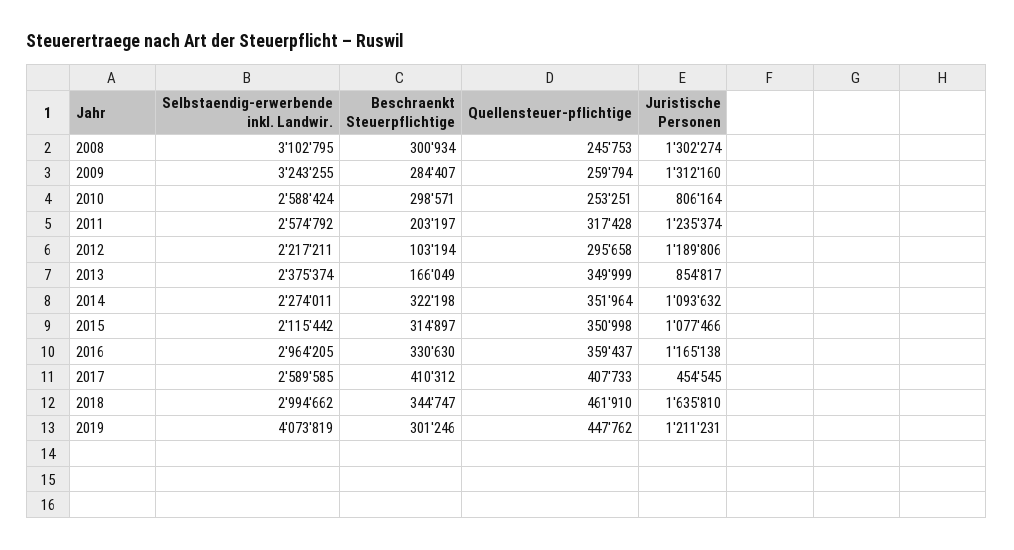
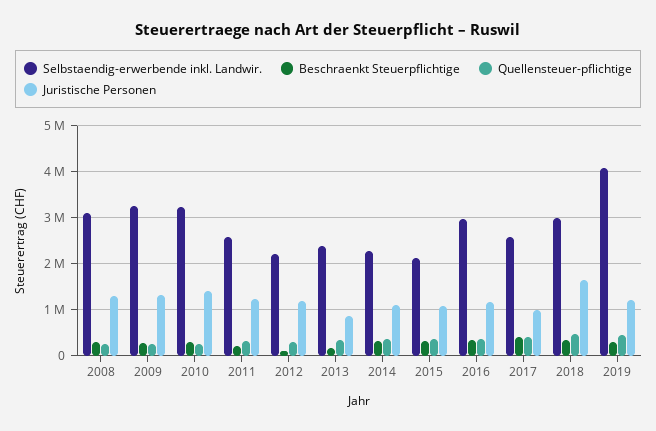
  {
    "Selbstaendig-erwerbende inkl. Landwir.": {
      "2008": 3102795,
      "2009": 3243255,
-     "2010": 2588424,
+     "2010": 3200000,
      "2011": 2574792,
      "2012": 2217211,
      "2013": 2375374,
      "2014": 2274011,
      "2015": 2115442,
      "2016": 2964205,
      "2017": 2589585,
      "2018": 2994662,
      "2019": 4073819
    },
    "Beschraenkt Steuerpflichtige": {
      "2008": 300934,
      "2009": 284407,
      "2010": 298571,
      "2011": 203197,
      "2012": 103194,
      "2013": 166049,
      "2014": 322198,
      "2015": 314897,
      "2016": 330630,
      "2017": 410312,
      "2018": 344747,
      "2019": 301246
    },
    "Quellensteuer-pflichtige": {
      "2008": 245753,
      "2009": 259794,
      "2010": 253251,
      "2011": 317428,
      "2012": 295658,
      "2013": 349999,
      "2014": 351964,
      "2015": 350998,
      "2016": 359437,
      "2017": 407733,
      "2018": 461910,
      "2019": 447762
    },
    "Juristische Personen": {
      "2008": 1302274,
      "2009": 1312160,
-     "2010": 806164,
+     "2010": 1400000,
      "2011": 1235374,
      "2012": 1189806,
      "2013": 854817,
      "2014": 1093632,
      "2015": 1077466,
      "2016": 1165138,
-     "2017": 454545,
+     "2017": 1000000,
      "2018": 1635810,
      "2019": 1211231
    }
  }

